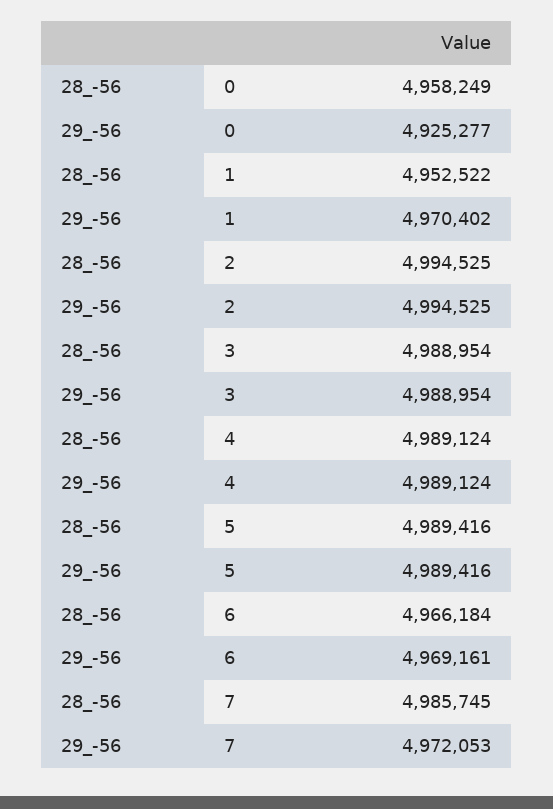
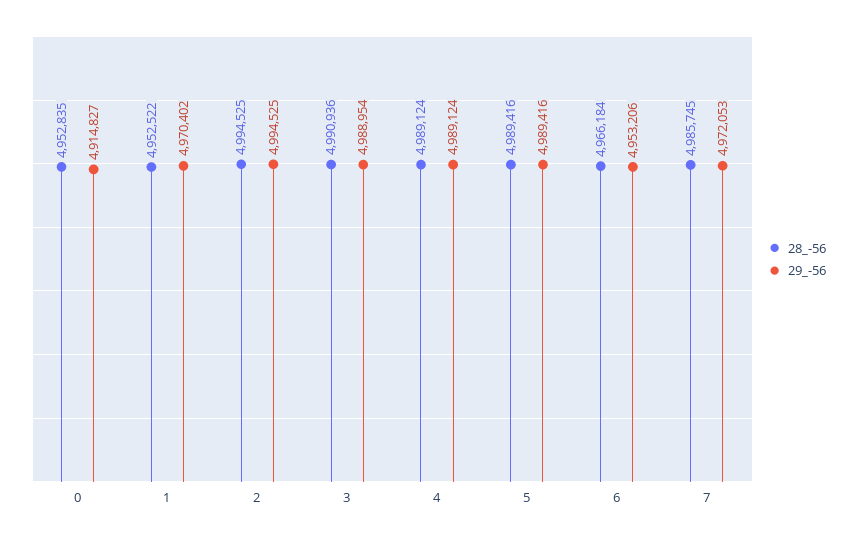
  {
    "28_-56": {
-     "0": 4958249,
+     "0": 4952835,
      "1": 4952522,
      "2": 4994525,
-     "3": 4988954,
+     "3": 4990936,
      "4": 4989124,
      "5": 4989416,
      "6": 4966184,
      "7": 4985745
    },
    "29_-56": {
-     "0": 4925277,
+     "0": 4914827,
      "1": 4970402,
      "2": 4994525,
      "3": 4988954,
      "4": 4989124,
      "5": 4989416,
-     "6": 4969161,
+     "6": 4953206,
      "7": 4972053
    }
  }

